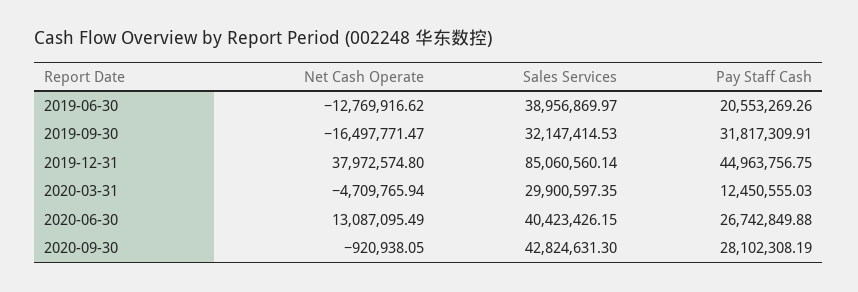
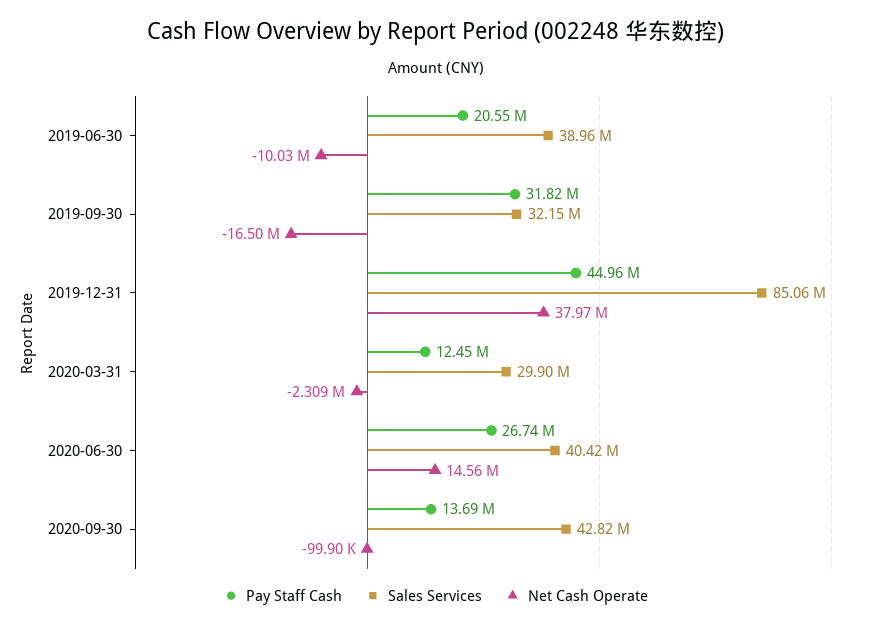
  {
    "Net Cash Operate": {
-     "2019-06-30": -12769916.62,
+     "2019-06-30": -10030000,
      "2019-09-30": -16497771.47,
      "2019-12-31": 37972574.8,
-     "2020-03-31": -4709765.94,
+     "2020-03-31": -2309000,
-     "2020-06-30": 13087095.49,
+     "2020-06-30": 14560000,
-     "2020-09-30": -920938.05
+     "2020-09-30": -99900
    },
    "Sales Services": {
      "2019-06-30": 38956869.97,
      "2019-09-30": 32147414.53,
      "2019-12-31": 85060560.14,
      "2020-03-31": 29900597.35,
      "2020-06-30": 40423426.15,
      "2020-09-30": 42824631.3
    },
    "Pay Staff Cash": {
      "2019-06-30": 20553269.26,
      "2019-09-30": 31817309.91,
      "2019-12-31": 44963756.75,
      "2020-03-31": 12450555.03,
      "2020-06-30": 26742849.88,
-     "2020-09-30": 28102308.19
+     "2020-09-30": 13690000
    }
  }

